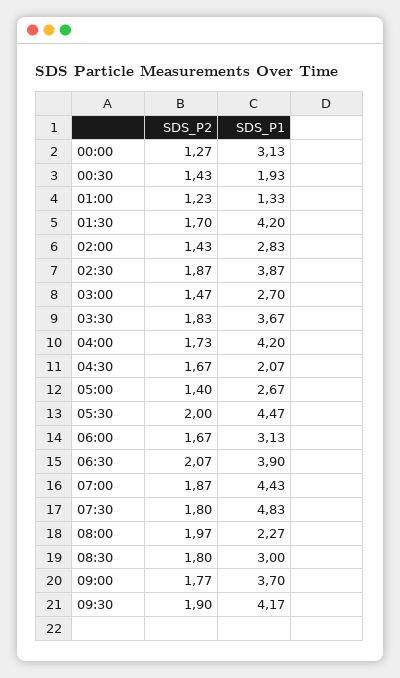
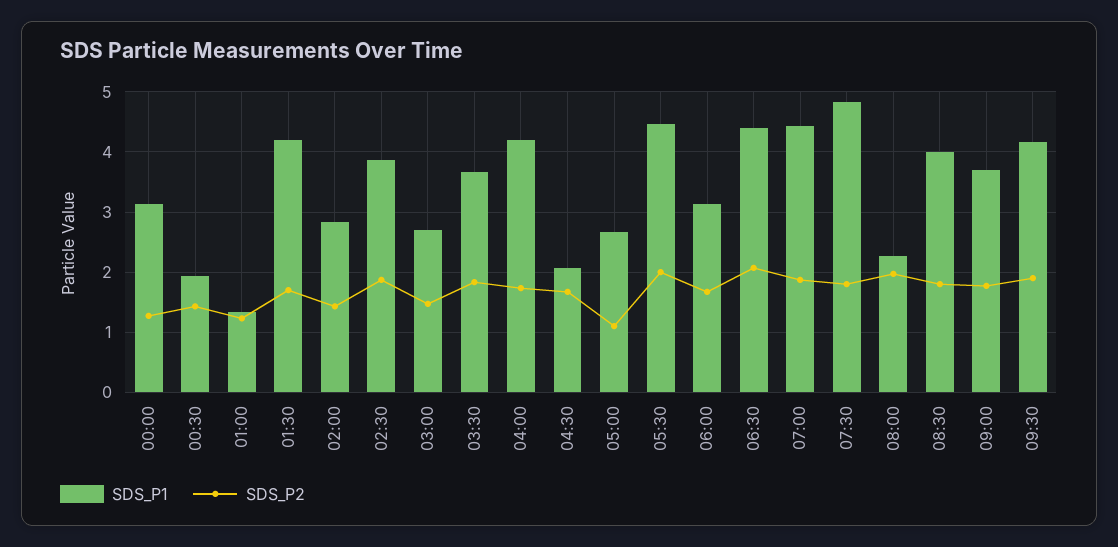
  {
    "SDS_P2": {
      "00:00": 1.27,
      "00:30": 1.43,
      "01:00": 1.23,
      "01:30": 1.7,
      "02:00": 1.43,
      "02:30": 1.87,
      "03:00": 1.47,
      "03:30": 1.83,
      "04:00": 1.73,
      "04:30": 1.67,
-     "05:00": 1.4,
+     "05:00": 1.1,
      "05:30": 2,
      "06:00": 1.67,
      "06:30": 2.07,
      "07:00": 1.87,
      "07:30": 1.8,
      "08:00": 1.97,
      "08:30": 1.8,
      "09:00": 1.77,
      "09:30": 1.9
    },
    "SDS_P1": {
      "00:00": 3.13,
      "00:30": 1.93,
      "01:00": 1.33,
      "01:30": 4.2,
      "02:00": 2.83,
      "02:30": 3.87,
      "03:00": 2.7,
      "03:30": 3.67,
      "04:00": 4.2,
      "04:30": 2.07,
      "05:00": 2.67,
      "05:30": 4.47,
      "06:00": 3.13,
-     "06:30": 3.9,
+     "06:30": 4.4,
      "07:00": 4.43,
      "07:30": 4.83,
      "08:00": 2.27,
-     "08:30": 3,
+     "08:30": 4,
      "09:00": 3.7,
      "09:30": 4.17
    }
  }

